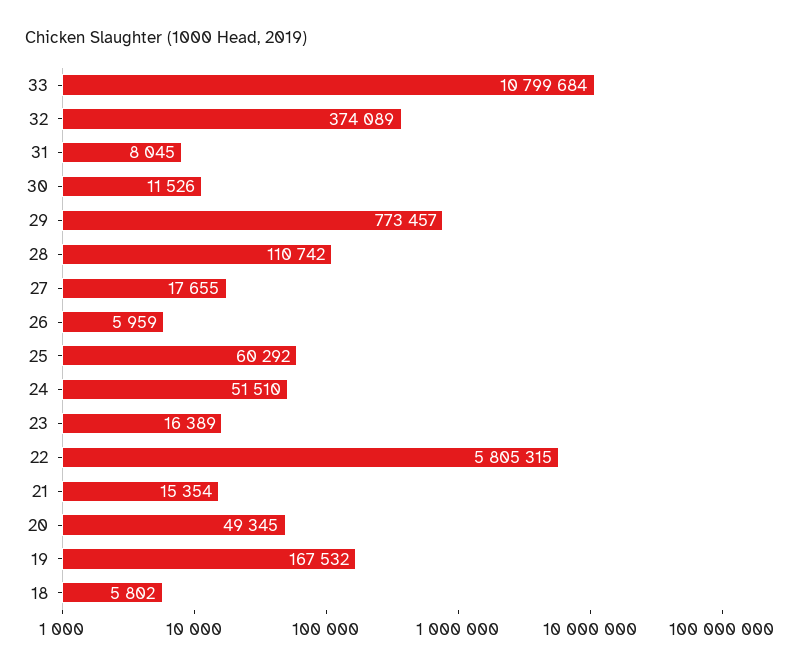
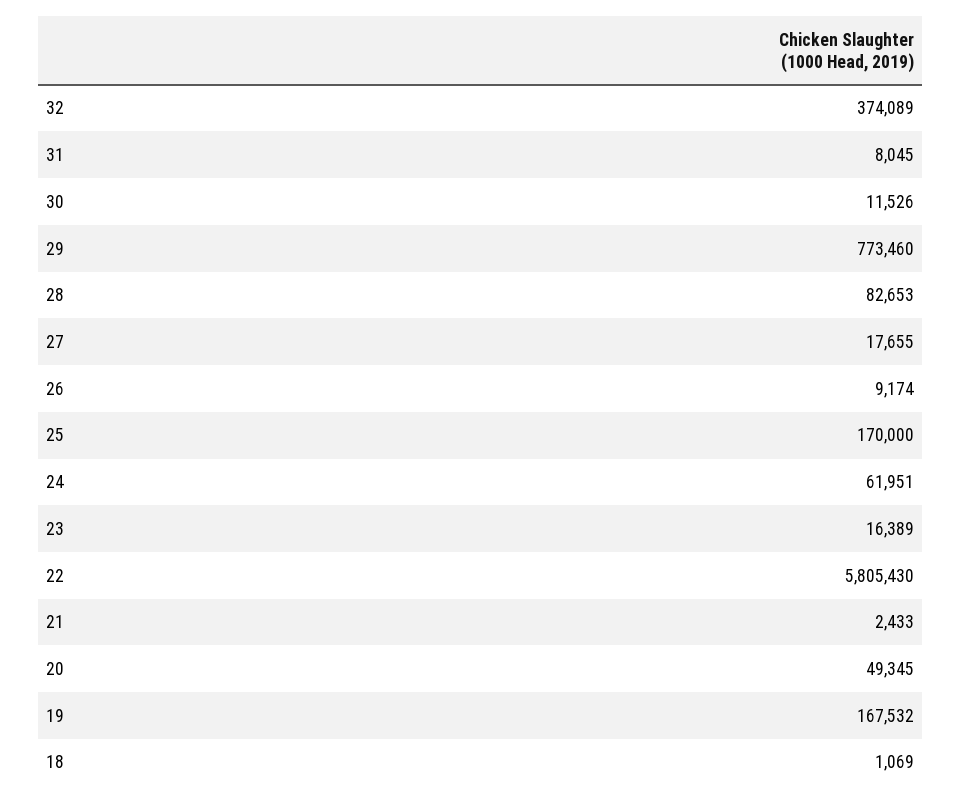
  {
-   "33": 10799684,
    "32": 374089,
    "31": 8045,
    "30": 11526,
-   "29": 773457,
+   "29": 773460,
-   "28": 110742,
+   "28": 82653,
    "27": 17655,
-   "26": 5959,
+   "26": 9174,
-   "25": 60292,
+   "25": 170000,
-   "24": 51510,
+   "24": 61951,
    "23": 16389,
-   "22": 5805315,
+   "22": 5805430,
-   "21": 15354,
+   "21": 2433,
    "20": 49345,
    "19": 167532,
-   "18": 5802
+   "18": 1069
  }

